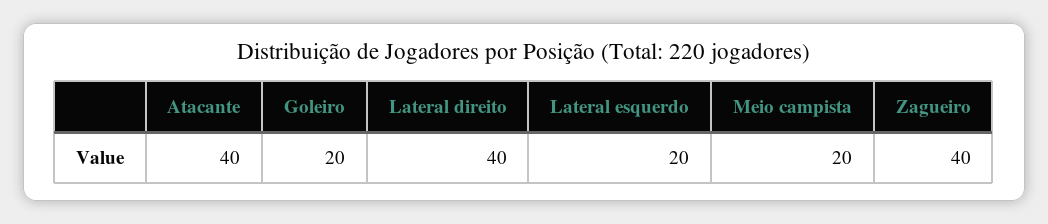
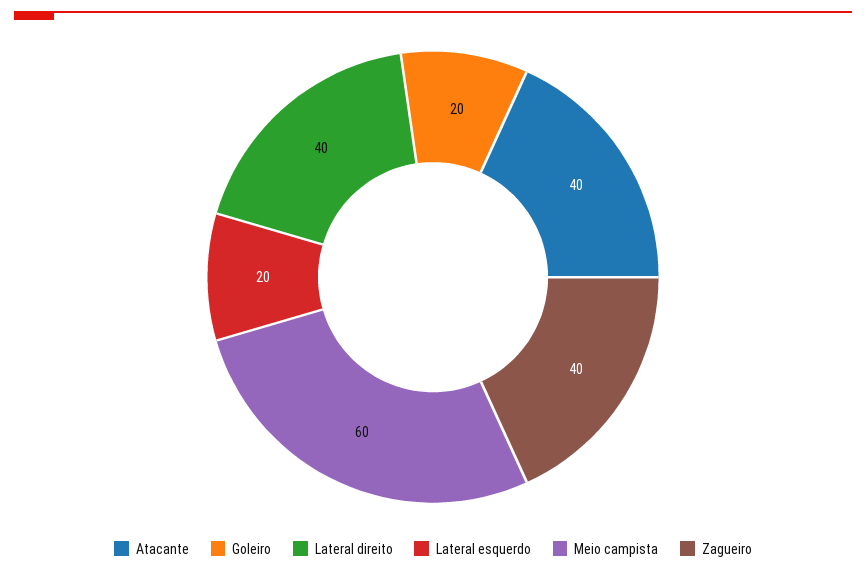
  {
    "Atacante": 40,
    "Goleiro": 20,
    "Lateral direito": 40,
    "Lateral esquerdo": 20,
-   "Meio campista": 20,
+   "Meio campista": 60,
    "Zagueiro": 40
  }

